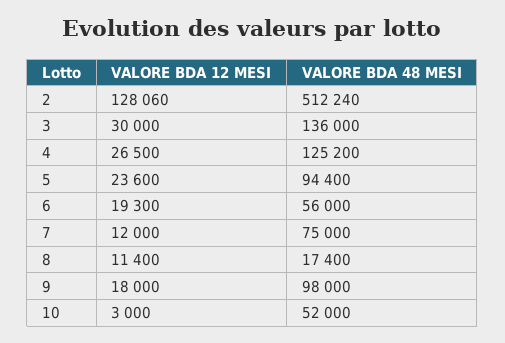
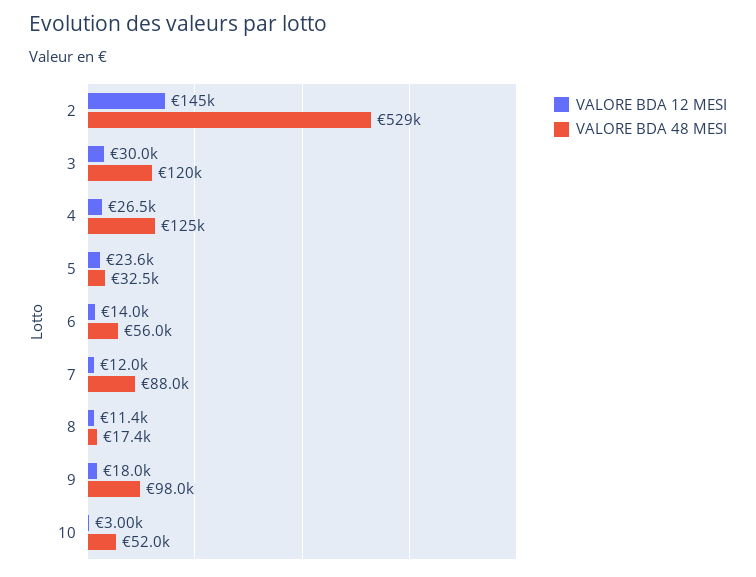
  {
    "VALORE BDA 12 MESI": {
-     "2": 128060,
+     "2": 145000,
      "3": 30000,
      "4": 26500,
      "5": 23600,
-     "6": 19300,
+     "6": 14000,
      "7": 12000,
      "8": 11400,
      "9": 18000,
      "10": 3000
    },
    "VALORE BDA 48 MESI": {
-     "2": 512240,
+     "2": 529000,
-     "3": 136000,
+     "3": 120000,
      "4": 125200,
-     "5": 94400,
+     "5": 32500,
      "6": 56000,
-     "7": 75000,
+     "7": 88000,
      "8": 17400,
      "9": 98000,
      "10": 52000
    }
  }

